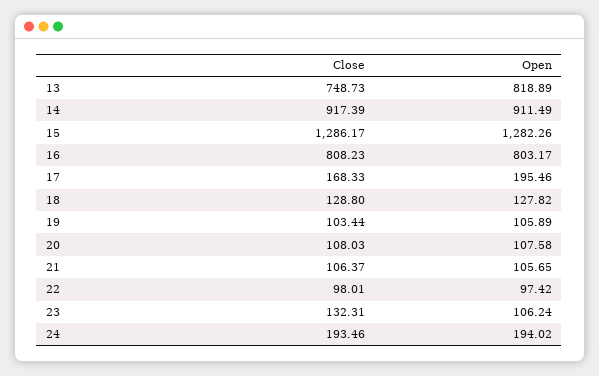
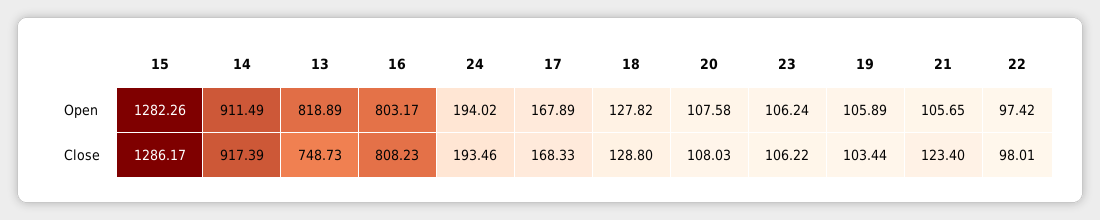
  {
    "Close": {
      "13": 748.73,
      "14": 917.39,
      "15": 1286.17,
      "16": 808.23,
      "17": 168.33,
      "18": 128.8,
      "19": 103.44,
      "20": 108.03,
-     "21": 106.37,
+     "21": 123.4,
      "22": 98.01,
-     "23": 132.31,
+     "23": 106.22,
      "24": 193.46
    },
    "Open": {
      "13": 818.89,
      "14": 911.49,
      "15": 1282.26,
      "16": 803.17,
-     "17": 195.46,
+     "17": 167.89,
      "18": 127.82,
      "19": 105.89,
      "20": 107.58,
      "21": 105.65,
      "22": 97.42,
      "23": 106.24,
      "24": 194.02
    }
  }

